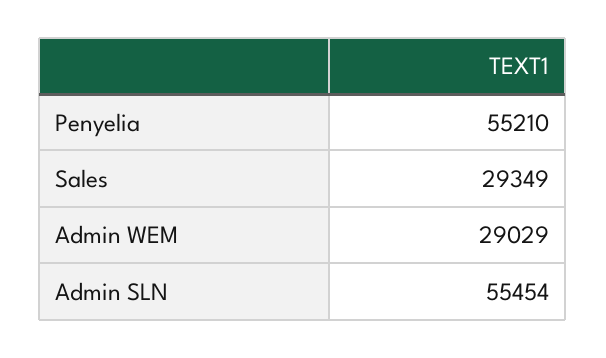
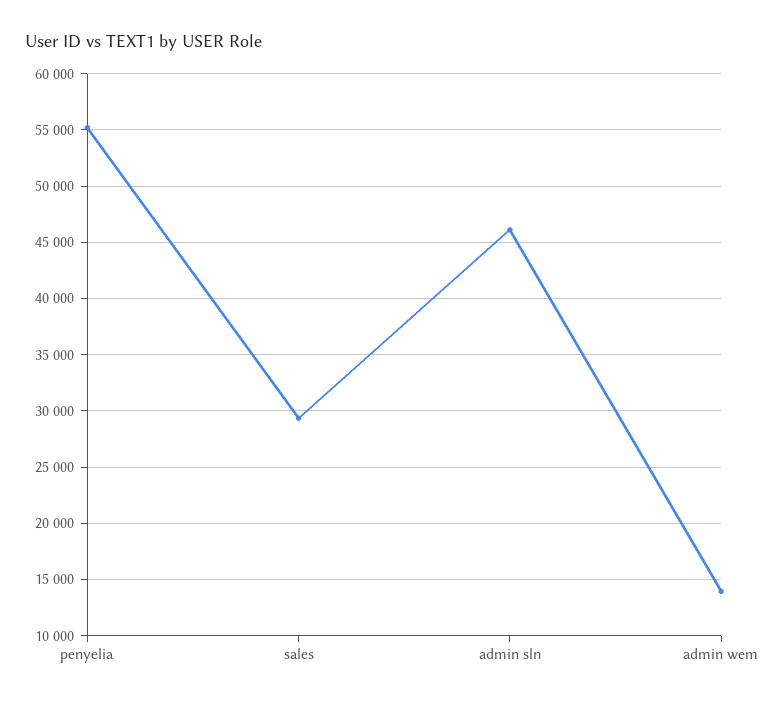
  {
    "Penyelia": 55210,
    "Sales": 29349,
-   "Admin WEM": 29029,
+   "Admin WEM": 14000,
-   "Admin SLN": 55454
+   "Admin SLN": 46000
  }

